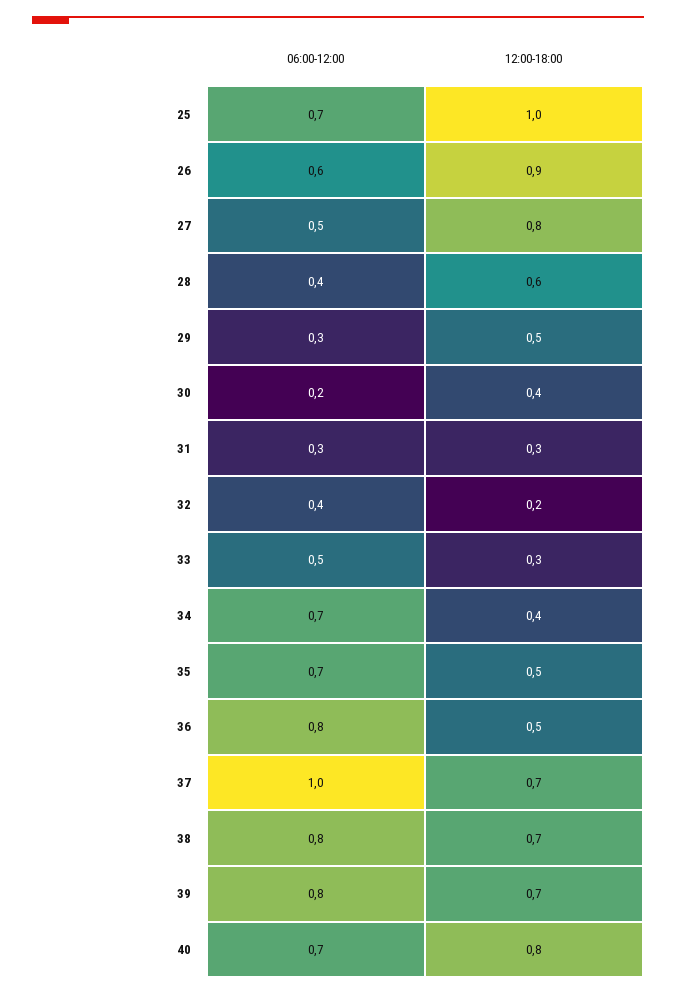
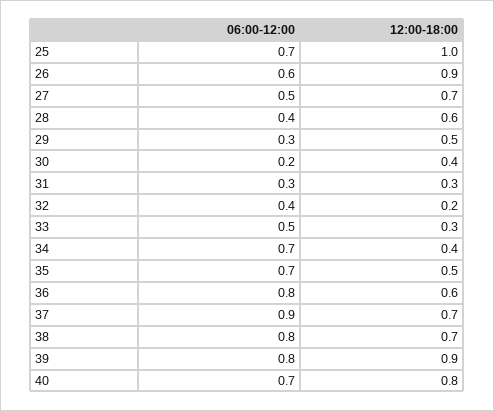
  {
    "06:00-12:00": {
      "25": 0.7,
      "26": 0.6,
      "27": 0.5,
      "28": 0.4,
      "29": 0.3,
      "30": 0.2,
      "31": 0.3,
      "32": 0.4,
      "33": 0.5,
      "34": 0.7,
      "35": 0.7,
      "36": 0.8,
-     "37": 1,
+     "37": 0.9,
      "38": 0.8,
      "39": 0.8,
      "40": 0.7
    },
    "12:00-18:00": {
      "25": 1,
      "26": 0.9,
-     "27": 0.8,
+     "27": 0.7,
      "28": 0.6,
      "29": 0.5,
      "30": 0.4,
      "31": 0.3,
      "32": 0.2,
      "33": 0.3,
      "34": 0.4,
      "35": 0.5,
-     "36": 0.5,
+     "36": 0.6,
      "37": 0.7,
      "38": 0.7,
-     "39": 0.7,
+     "39": 0.9,
      "40": 0.8
    }
  }

